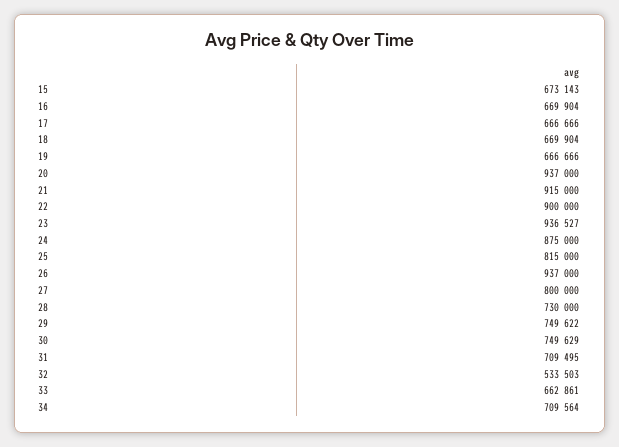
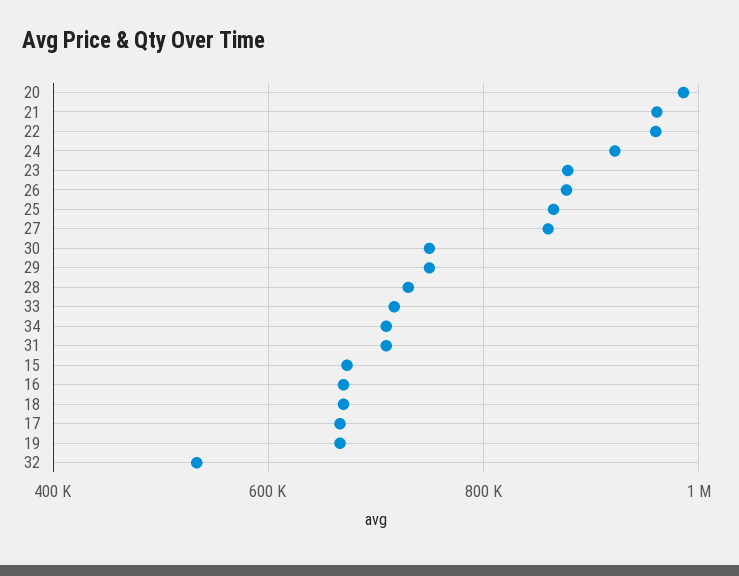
  {
    "15": 673143,
    "16": 669904,
    "17": 666666,
    "18": 669904,
    "19": 666666,
-   "20": 937000,
+   "20": 980000,
-   "21": 915000,
+   "21": 960000,
-   "22": 900000,
+   "22": 960000,
-   "23": 936527,
+   "23": 880000,
-   "24": 875000,
+   "24": 920000,
-   "25": 815000,
+   "25": 860000,
-   "26": 937000,
+   "26": 880000,
-   "27": 800000,
+   "27": 860000,
    "28": 730000,
    "29": 749622,
    "30": 749629,
    "31": 709495,
    "32": 533503,
-   "33": 662861,
+   "33": 720000,
    "34": 709564
  }

